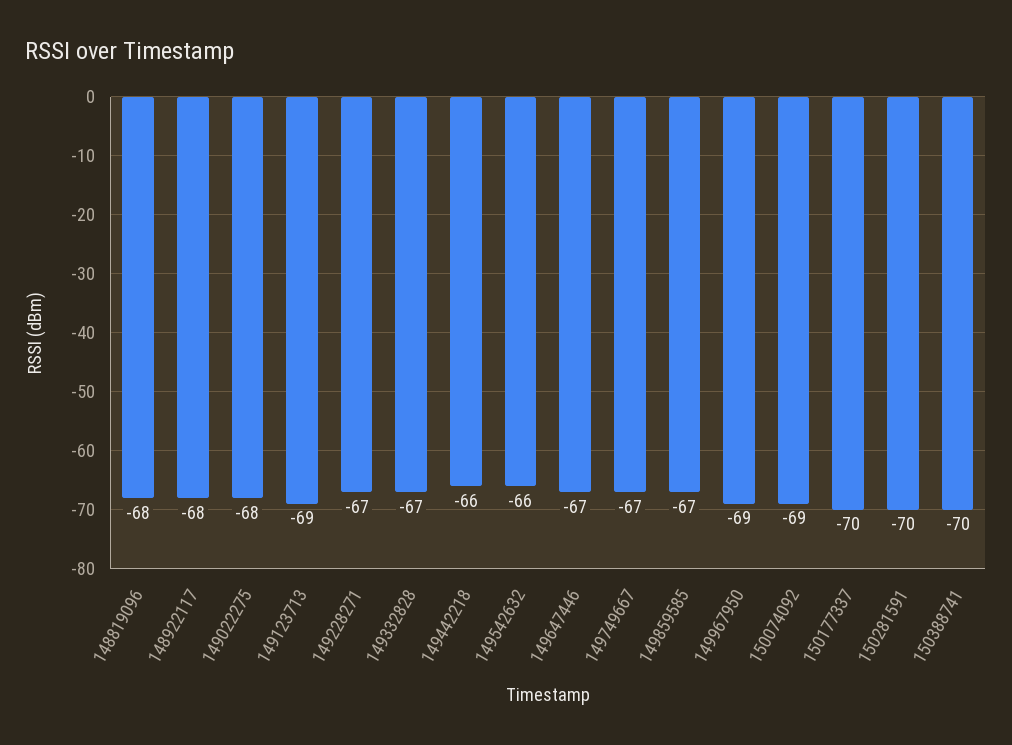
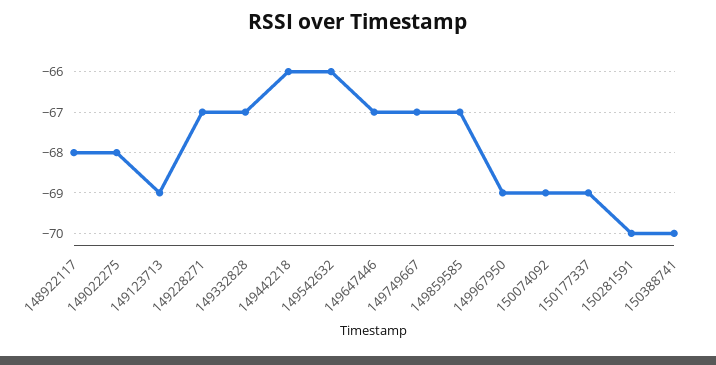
  {
-   "148819096": -68,
    "148922117": -68,
    "149022275": -68,
    "149123713": -69,
    "149228271": -67,
    "149332828": -67,
    "149442218": -66,
    "149542632": -66,
    "149647446": -67,
    "149749667": -67,
    "149859585": -67,
    "149967950": -69,
    "150074092": -69,
-   "150177337": -70,
+   "150177337": -69,
    "150281591": -70,
    "150388741": -70
  }

